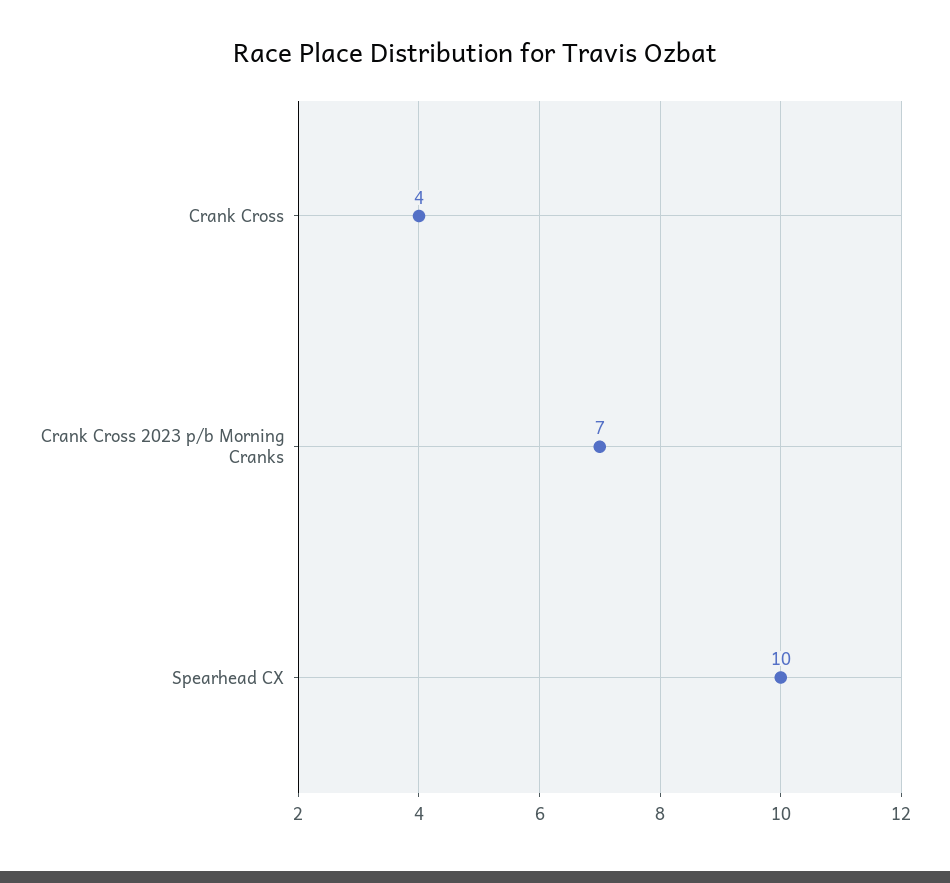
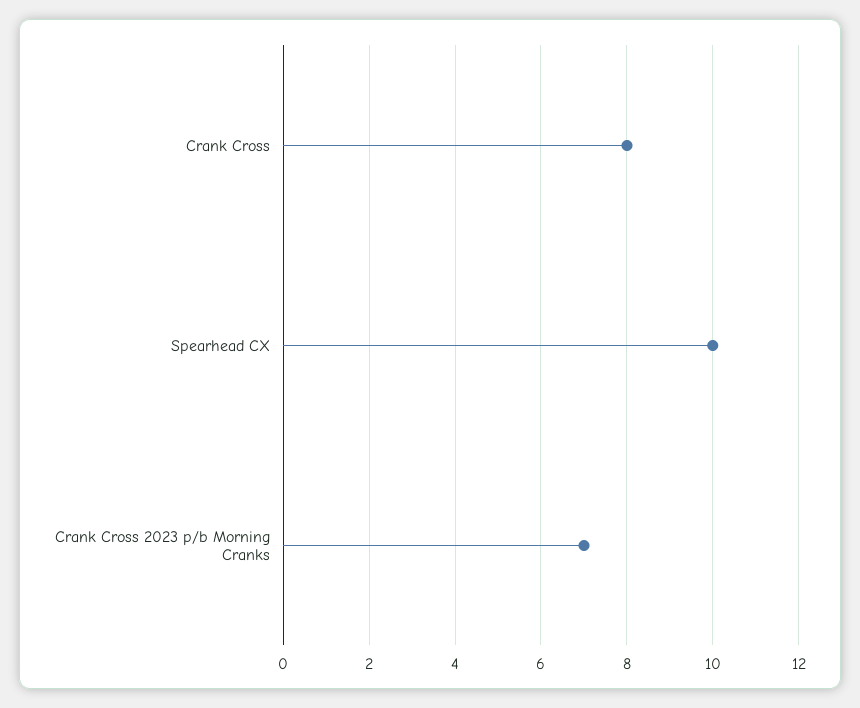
  {
-   "Crank Cross": 4,
+   "Crank Cross": 8,
    "Crank Cross 2023 p/b Morning Cranks": 7,
    "Spearhead CX": 10
  }

